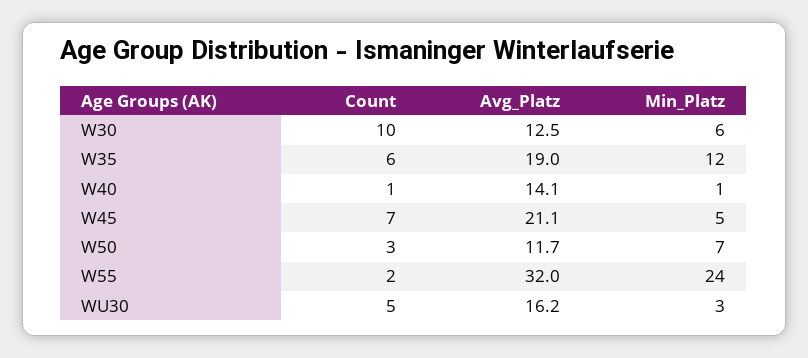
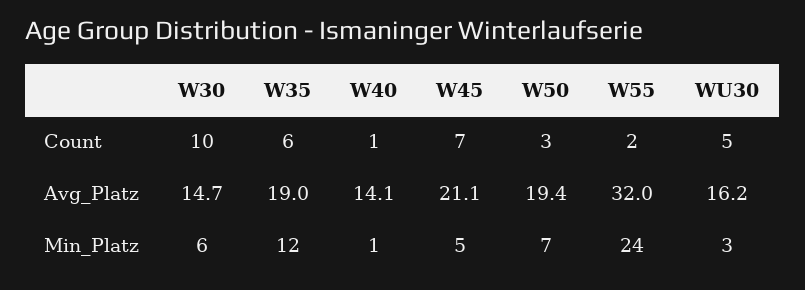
  {
    "Count": {
      "W30": 10,
      "W35": 6,
      "W40": 1,
      "W45": 7,
      "W50": 3,
      "W55": 2,
      "WU30": 5
    },
    "Avg_Platz": {
-     "W30": 12.5,
+     "W30": 14.7,
      "W35": 19,
      "W40": 14.1,
      "W45": 21.1,
-     "W50": 11.7,
+     "W50": 19.4,
      "W55": 32,
      "WU30": 16.2
    },
    "Min_Platz": {
      "W30": 6,
      "W35": 12,
      "W40": 1,
      "W45": 5,
      "W50": 7,
      "W55": 24,
      "WU30": 3
    }
  }

